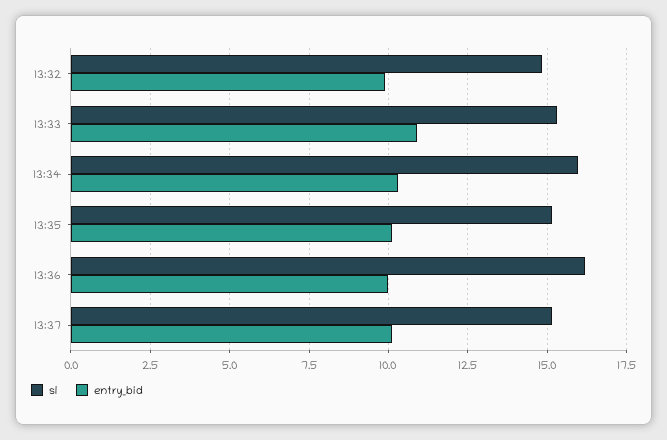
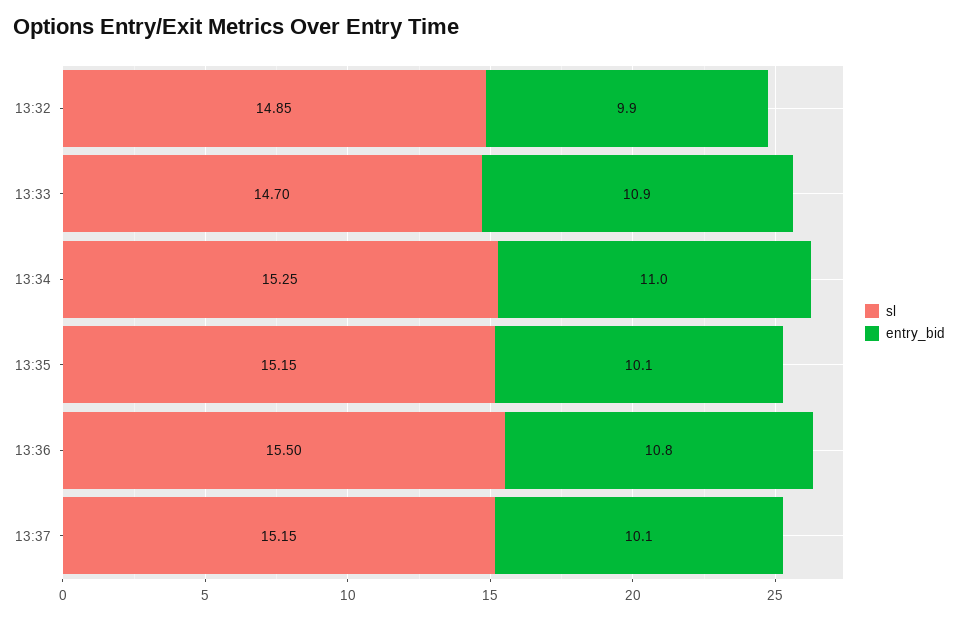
  {
    "sl": {
      "13:32": 14.85,
-     "13:33": 15.25,
+     "13:33": 14.7,
-     "13:34": 16,
+     "13:34": 15.25,
      "13:35": 15.15,
-     "13:36": 16.25,
+     "13:36": 15.5,
      "13:37": 15.15
    },
    "entry_bid": {
      "13:32": 9.9,
      "13:33": 10.9,
-     "13:34": 10.25,
+     "13:34": 11,
      "13:35": 10.1,
-     "13:36": 10,
+     "13:36": 10.8,
      "13:37": 10.1
    }
  }

